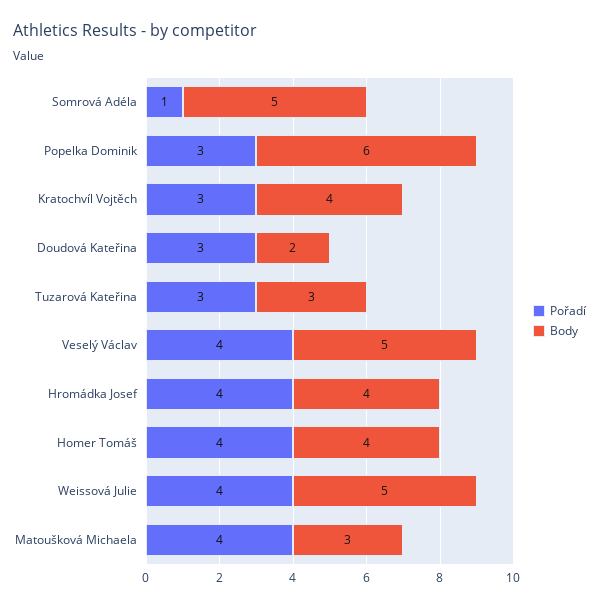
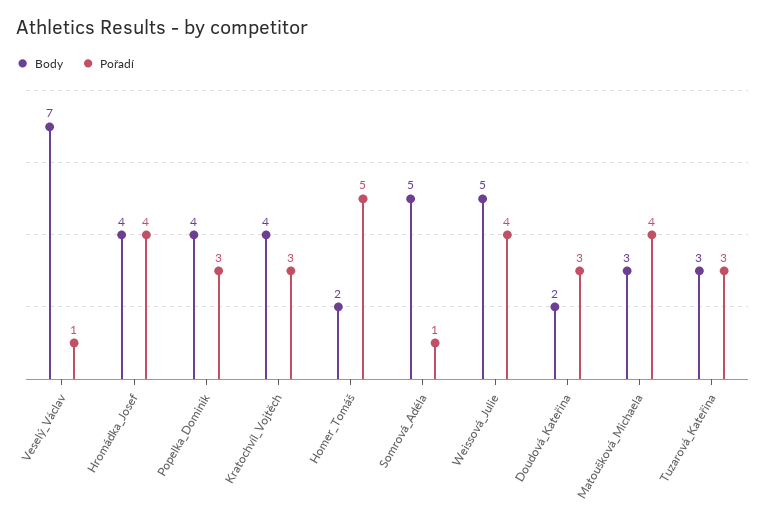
  {
    "Pořadí": {
      "Somrová Adéla": 1,
      "Popelka Dominik": 3,
      "Kratochvíl Vojtěch": 3,
      "Doudová Kateřina": 3,
      "Tuzarová Kateřina": 3,
-     "Veselý Václav": 4,
+     "Veselý Václav": 1,
      "Hromádka Josef": 4,
-     "Homer Tomáš": 4,
+     "Homer Tomáš": 5,
      "Weissová Julie": 4,
      "Matoušková Michaela": 4
    },
    "Body": {
      "Somrová Adéla": 5,
-     "Popelka Dominik": 6,
+     "Popelka Dominik": 4,
      "Kratochvíl Vojtěch": 4,
      "Doudová Kateřina": 2,
      "Tuzarová Kateřina": 3,
-     "Veselý Václav": 5,
+     "Veselý Václav": 7,
      "Hromádka Josef": 4,
-     "Homer Tomáš": 4,
+     "Homer Tomáš": 2,
      "Weissová Julie": 5,
      "Matoušková Michaela": 3
    }
  }

